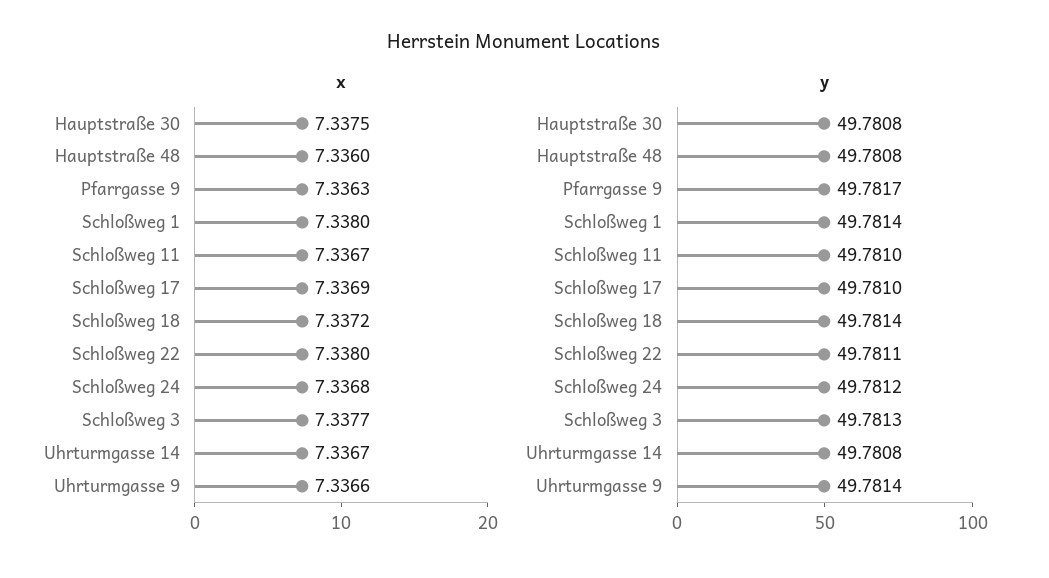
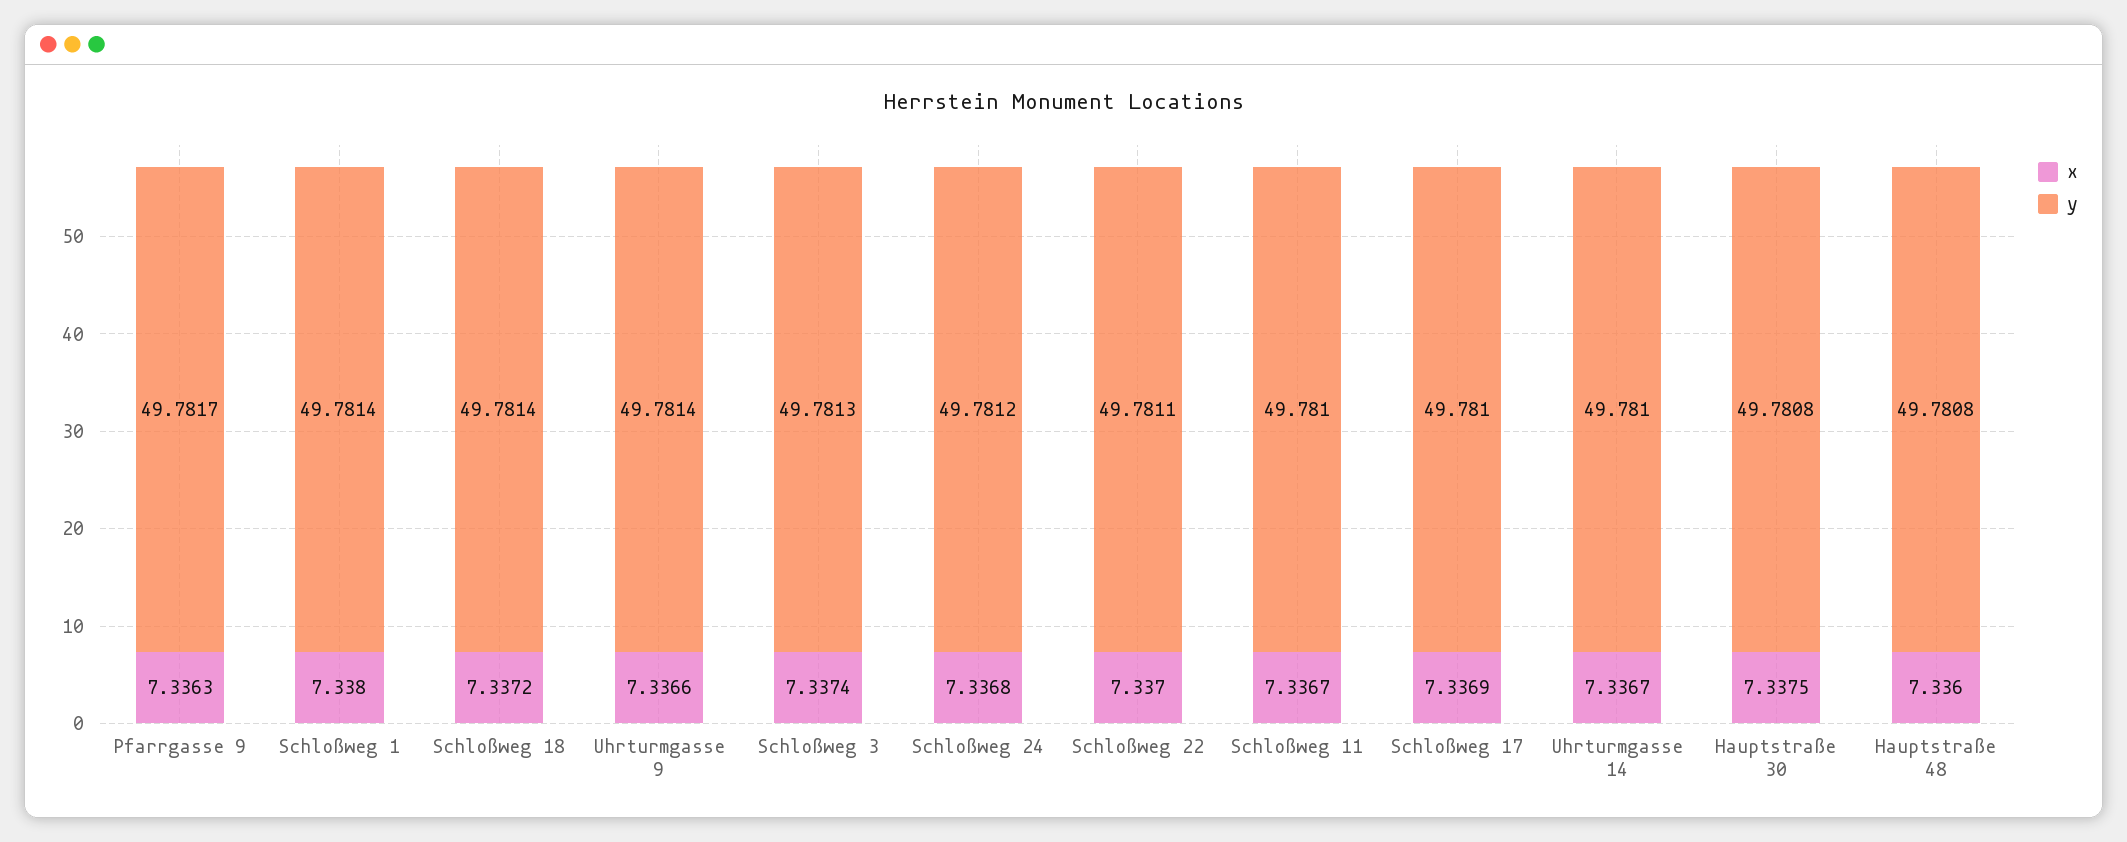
  {
    "x": {
      "Hauptstraße 30": 7.3375,
      "Hauptstraße 48": 7.336,
      "Pfarrgasse 9": 7.3363,
      "Schloßweg 1": 7.338,
      "Schloßweg 11": 7.3367,
      "Schloßweg 17": 7.3369,
      "Schloßweg 18": 7.3372,
-     "Schloßweg 22": 7.338,
+     "Schloßweg 22": 7.337,
      "Schloßweg 24": 7.3368,
-     "Schloßweg 3": 7.3377,
+     "Schloßweg 3": 7.3374,
      "Uhrturmgasse 14": 7.3367,
      "Uhrturmgasse 9": 7.3366
    },
    "y": {
      "Hauptstraße 30": 49.7808,
      "Hauptstraße 48": 49.7808,
      "Pfarrgasse 9": 49.7817,
      "Schloßweg 1": 49.7814,
      "Schloßweg 11": 49.781,
      "Schloßweg 17": 49.781,
      "Schloßweg 18": 49.7814,
      "Schloßweg 22": 49.7811,
      "Schloßweg 24": 49.7812,
      "Schloßweg 3": 49.7813,
-     "Uhrturmgasse 14": 49.7808,
+     "Uhrturmgasse 14": 49.781,
      "Uhrturmgasse 9": 49.7814
    }
  }

